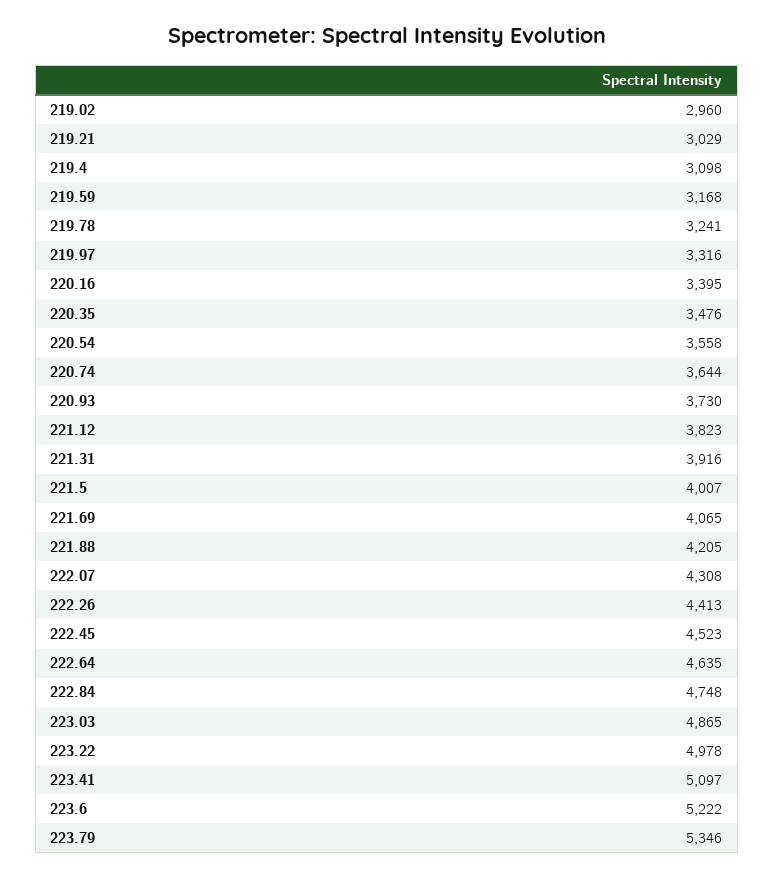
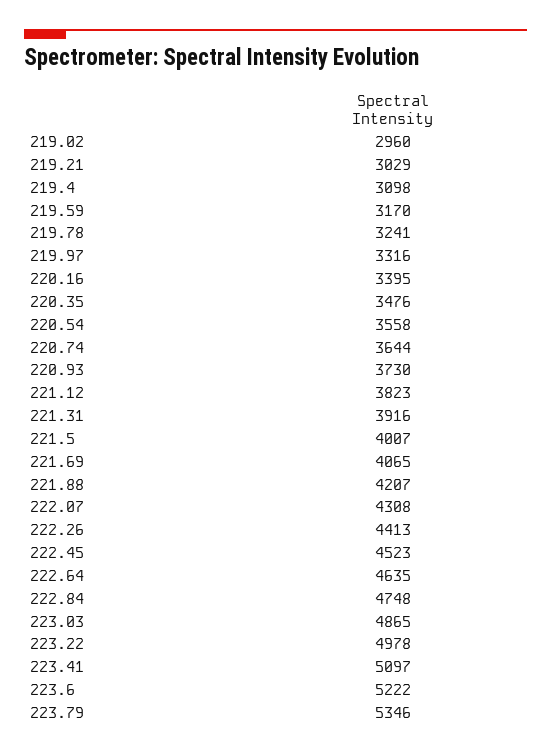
  {
    "219.02": 2960,
    "219.21": 3029,
    "219.4": 3098,
-   "219.59": 3168,
+   "219.59": 3170,
    "219.78": 3241,
    "219.97": 3316,
    "220.16": 3395,
    "220.35": 3476,
    "220.54": 3558,
    "220.74": 3644,
    "220.93": 3730,
    "221.12": 3823,
    "221.31": 3916,
    "221.5": 4007,
    "221.69": 4065,
-   "221.88": 4205,
+   "221.88": 4207,
    "222.07": 4308,
    "222.26": 4413,
    "222.45": 4523,
    "222.64": 4635,
    "222.84": 4748,
    "223.03": 4865,
    "223.22": 4978,
    "223.41": 5097,
    "223.6": 5222,
    "223.79": 5346
  }

